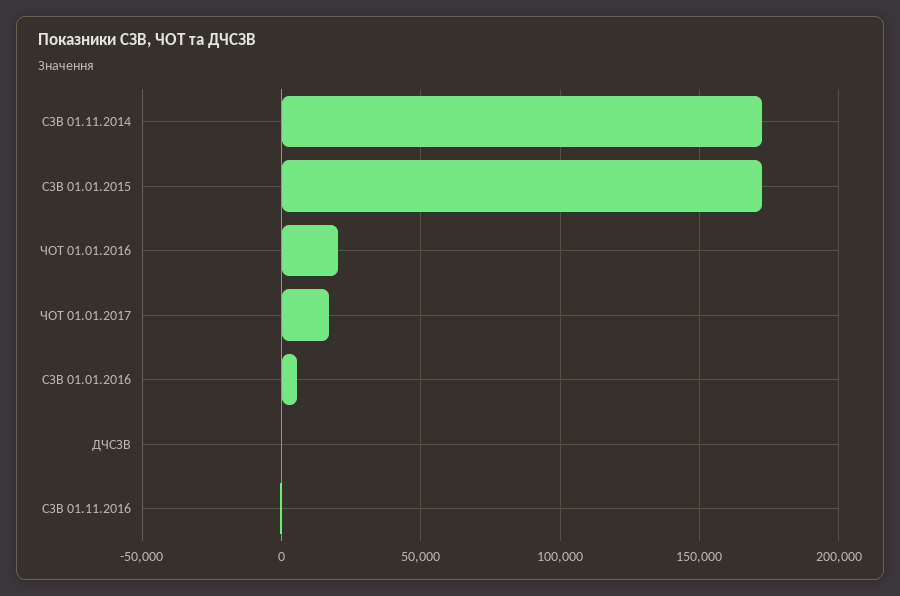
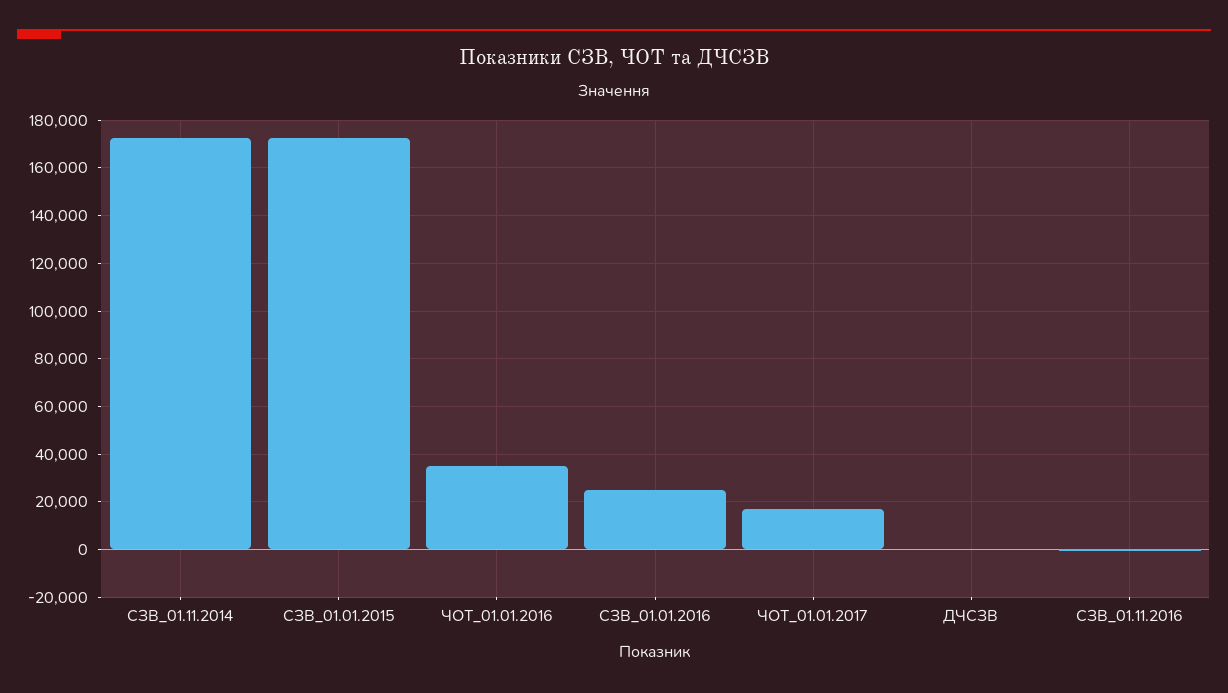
  {
    "СЗВ 01.11.2014": 175000,
    "СЗВ 01.01.2015": 175000,
-   "ЧОТ 01.01.2016": 20000,
+   "ЧОТ 01.01.2016": 35000,
    "ЧОТ 01.01.2017": 15000,
-   "СЗВ 01.01.2016": 5000,
+   "СЗВ 01.01.2016": 25000,
    "ДЧСЗВ": 0,
    "СЗВ 01.11.2016": 0
  }

